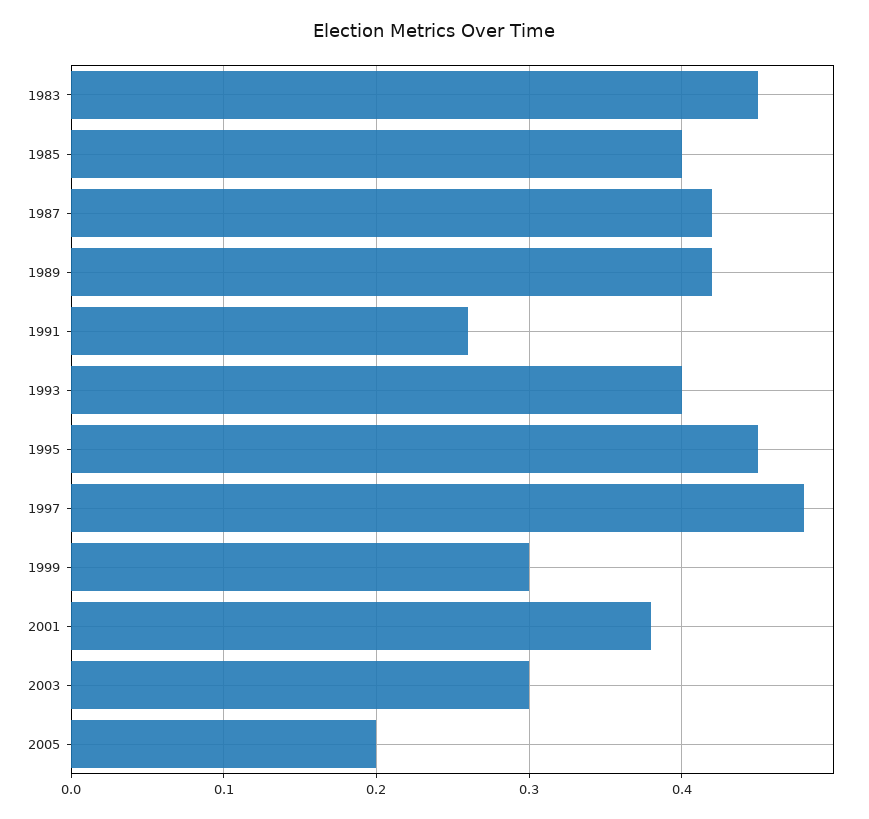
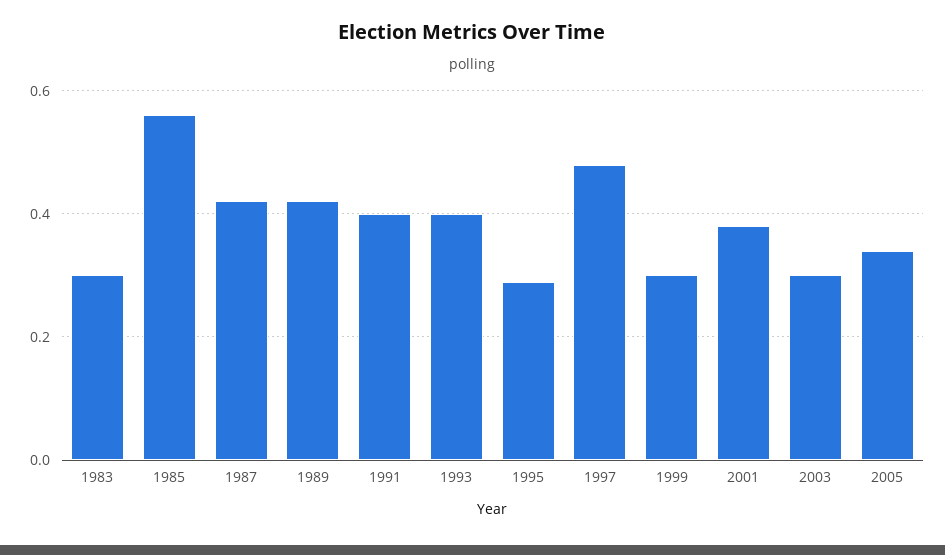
  {
-   "1983": 0.45,
+   "1983": 0.3,
-   "1985": 0.4,
+   "1985": 0.55,
    "1987": 0.42,
    "1989": 0.42,
-   "1991": 0.26,
+   "1991": 0.4,
    "1993": 0.4,
-   "1995": 0.45,
+   "1995": 0.3,
    "1997": 0.48,
    "1999": 0.3,
    "2001": 0.38,
    "2003": 0.3,
-   "2005": 0.2
+   "2005": 0.35
  }

